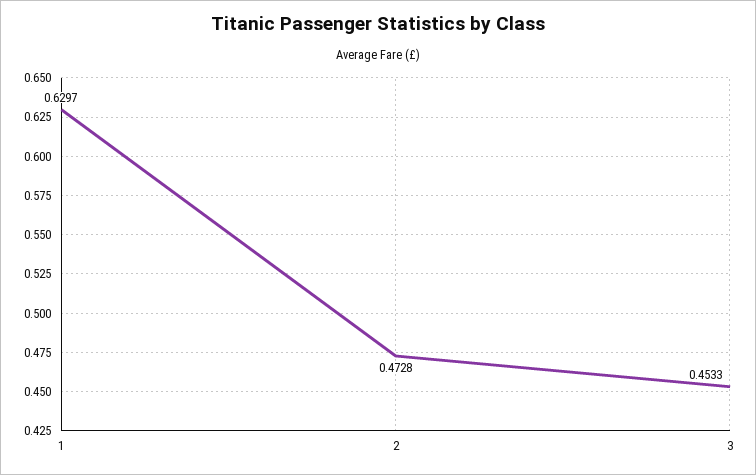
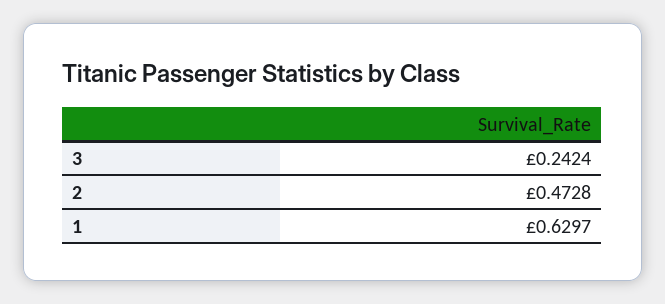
  {
    "1": 0.6297,
    "2": 0.4728,
-   "3": 0.4533
+   "3": 0.2424
  }

